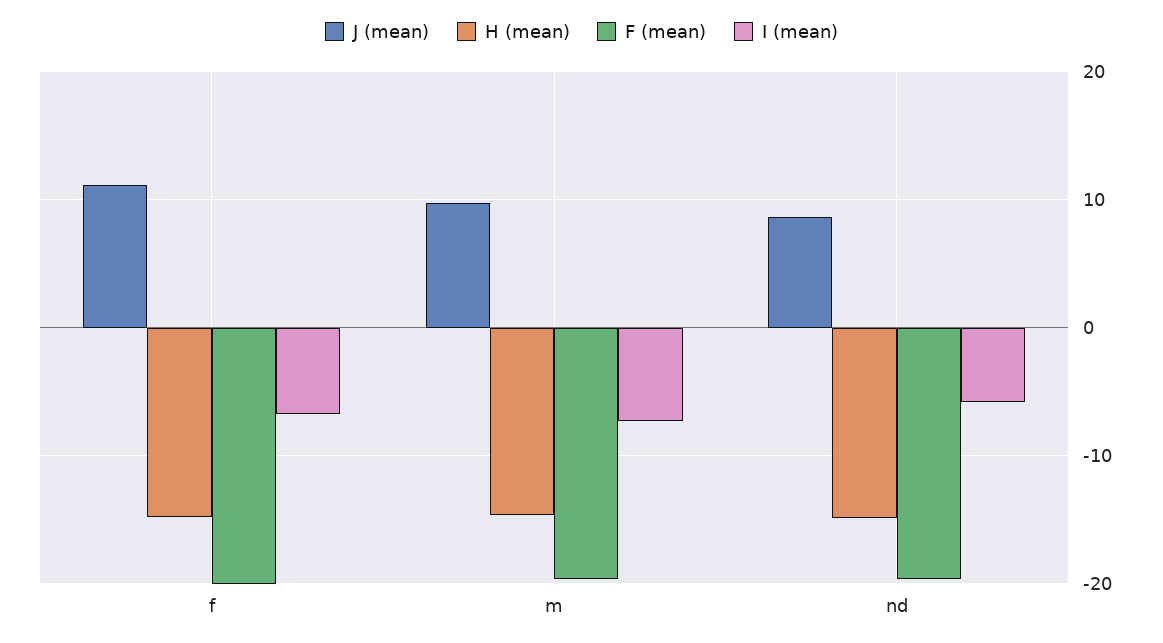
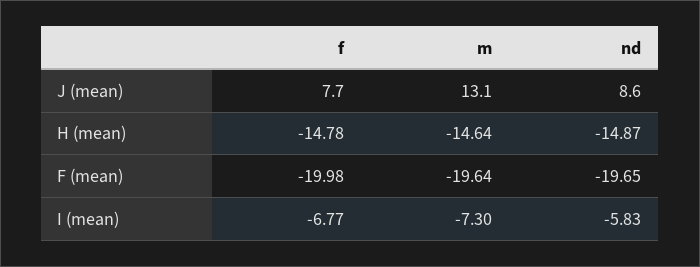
  {
    "J (mean)": {
-     "f": 11,
+     "f": 7.7,
-     "m": 10,
+     "m": 13.1,
      "nd": 8.6
    },
    "H (mean)": {
      "f": -14.78,
      "m": -14.64,
      "nd": -14.87
    },
    "F (mean)": {
      "f": -19.98,
      "m": -19.64,
      "nd": -19.65
    },
    "I (mean)": {
      "f": -6.77,
      "m": -7.3,
      "nd": -5.83
    }
  }

